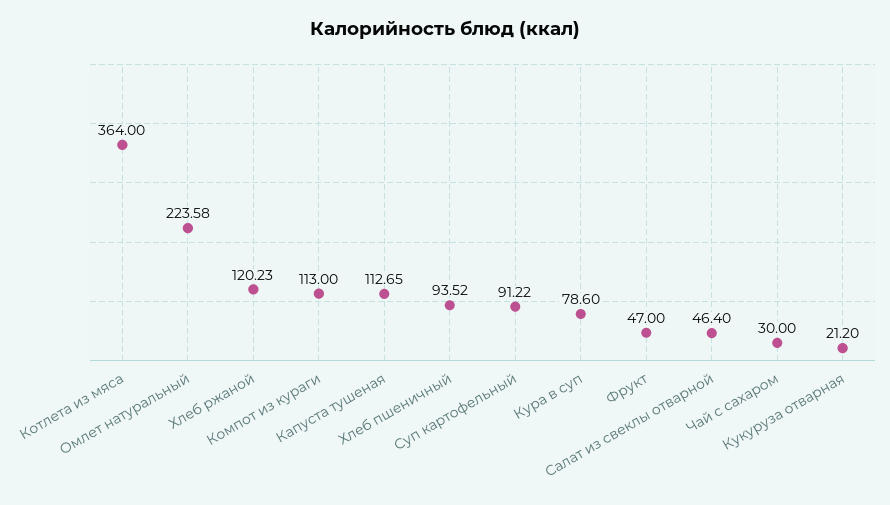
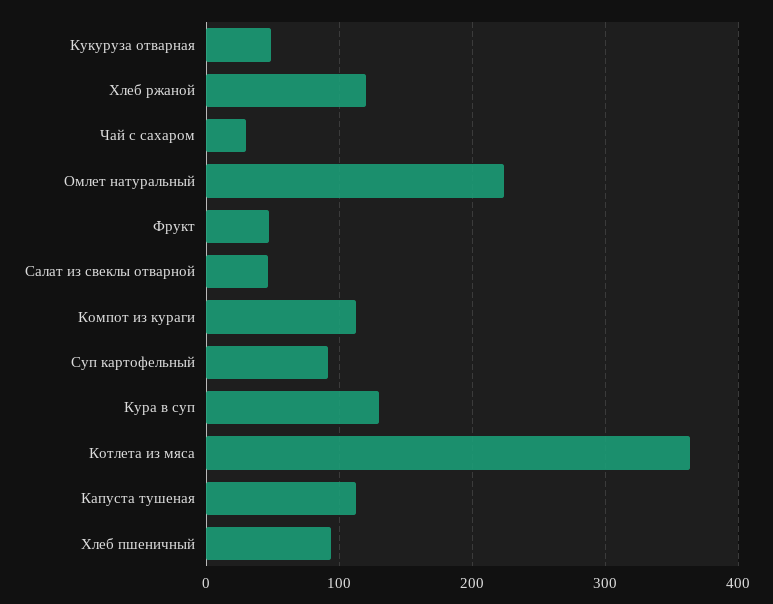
  {
    "Котлета из мяса": 364,
    "Омлет натуральный": 223.58,
    "Хлеб ржаной": 120.23,
    "Компот из кураги": 113,
    "Капуста тушеная": 112.65,
    "Хлеб пшеничный": 93.52,
    "Суп картофельный": 91.22,
-   "Кура в суп": 78.6,
+   "Кура в суп": 130,
    "Фрукт": 47,
    "Салат из свеклы отварной": 46.4,
    "Чай с сахаром": 30,
-   "Кукуруза отварная": 21.2
+   "Кукуруза отварная": 50
  }

